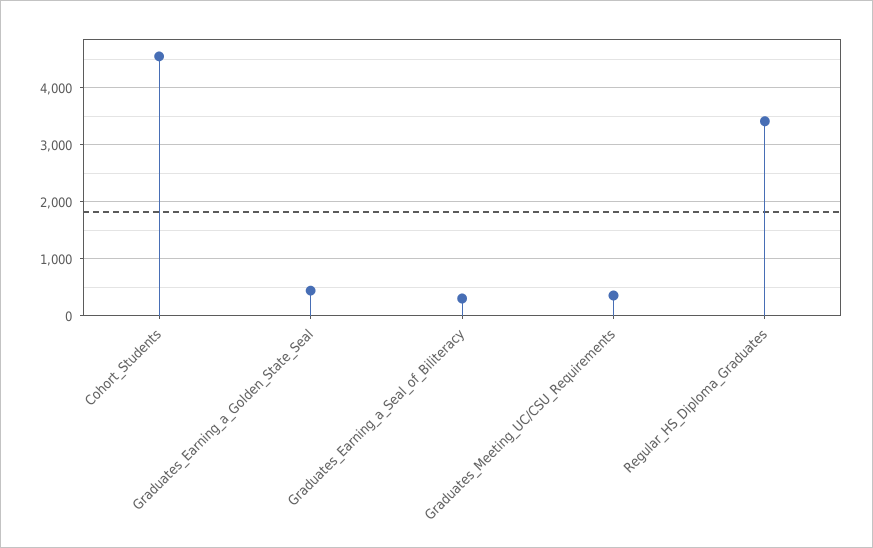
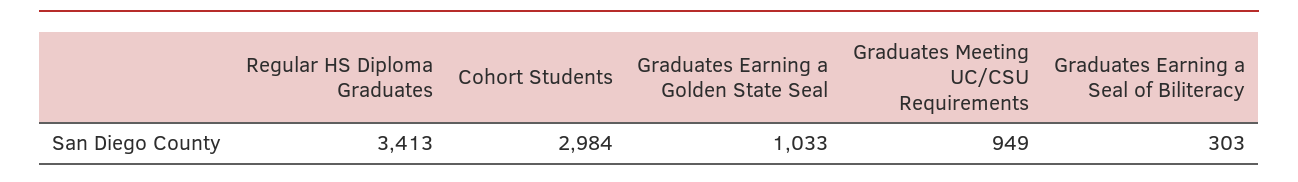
  {
-   "Cohort_Students": 4600,
+   "Cohort_Students": 2984,
-   "Graduates_Earning_a_Golden_State_Seal": 400,
+   "Graduates_Earning_a_Golden_State_Seal": 1033,
    "Graduates_Earning_a_Seal_of_Biliteracy": 303,
-   "Graduates_Meeting_UC/CSU_Requirements": 400,
+   "Graduates_Meeting_UC/CSU_Requirements": 949,
    "Regular_HS_Diploma_Graduates": 3413
  }

